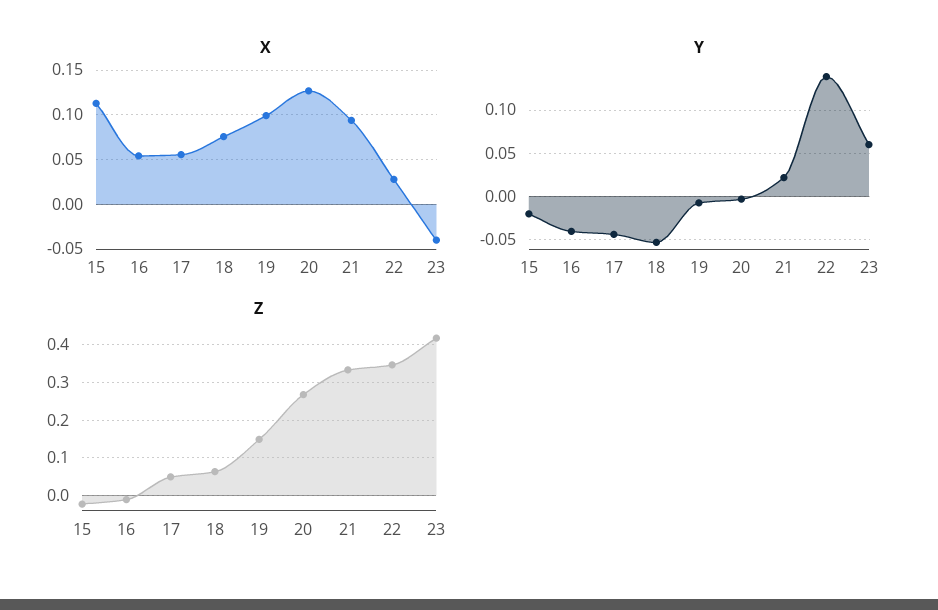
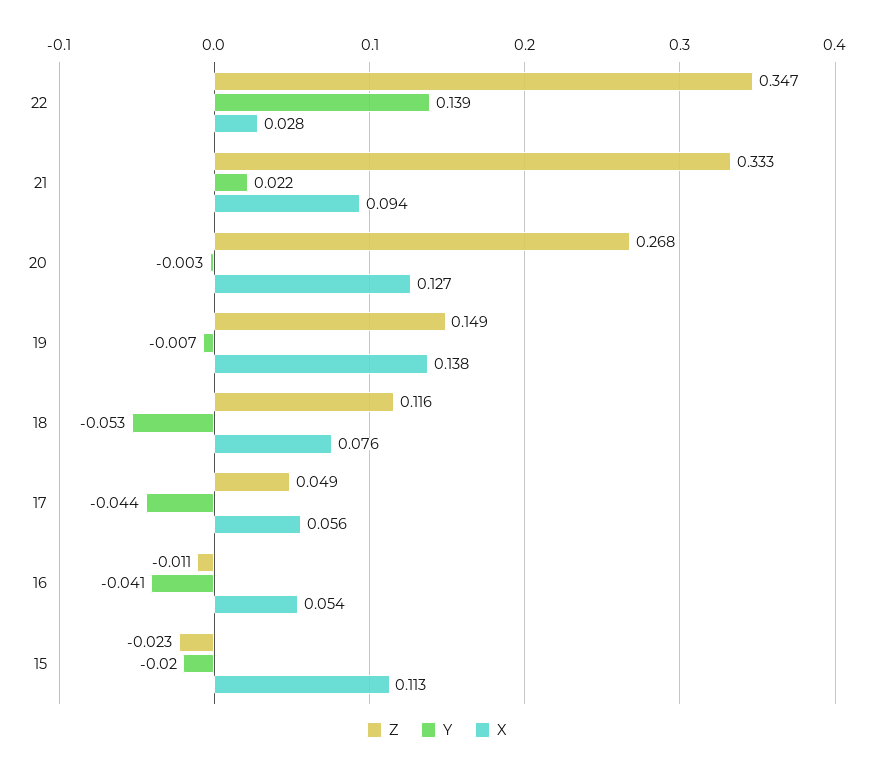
  {
    "X": {
      "15": 0.113,
      "16": 0.054,
      "17": 0.056,
      "18": 0.076,
-     "19": 0.1,
+     "19": 0.138,
      "20": 0.127,
      "21": 0.094,
-     "22": 0.028,
+     "22": 0.028
-     "23": -0.04
    },
    "Y": {
      "15": -0.02,
      "16": -0.041,
      "17": -0.044,
      "18": -0.053,
      "19": -0.007,
      "20": -0.003,
      "21": 0.022,
-     "22": 0.139,
+     "22": 0.139
-     "23": 0.06
    },
    "Z": {
      "15": -0.023,
      "16": -0.011,
      "17": 0.049,
-     "18": 0.06,
+     "18": 0.116,
      "19": 0.149,
      "20": 0.268,
      "21": 0.333,
-     "22": 0.347,
+     "22": 0.347
-     "23": 0.42
    }
  }

